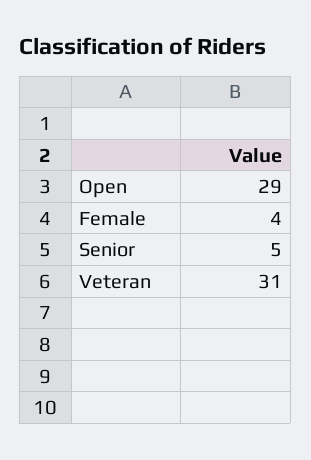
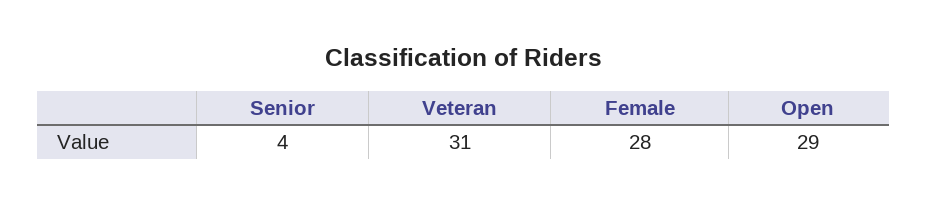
  {
    "Open": 29,
-   "Female": 4,
+   "Female": 28,
-   "Senior": 5,
+   "Senior": 4,
    "Veteran": 31
  }

